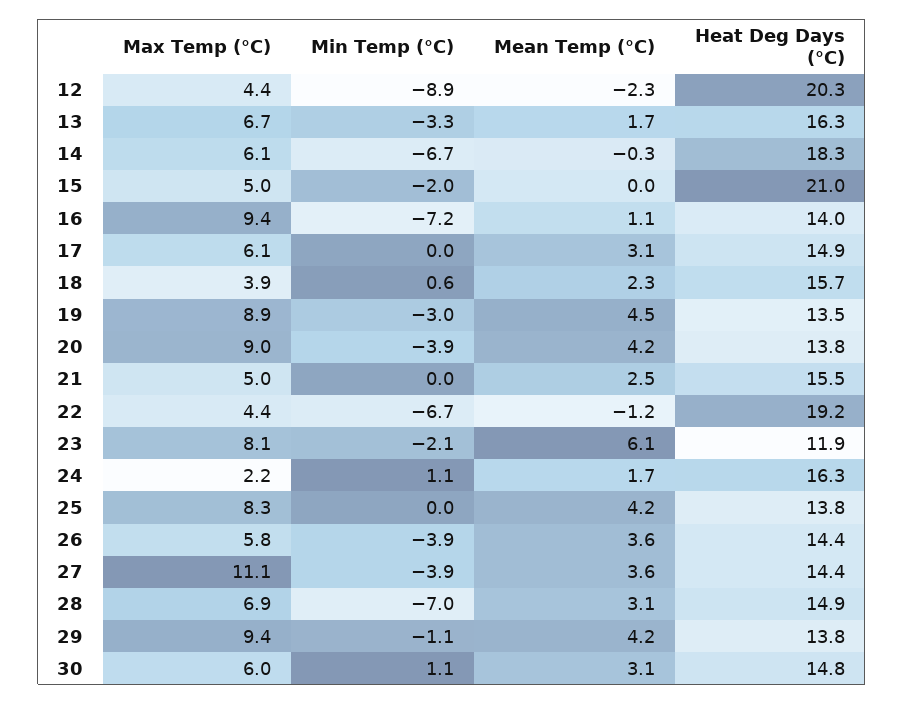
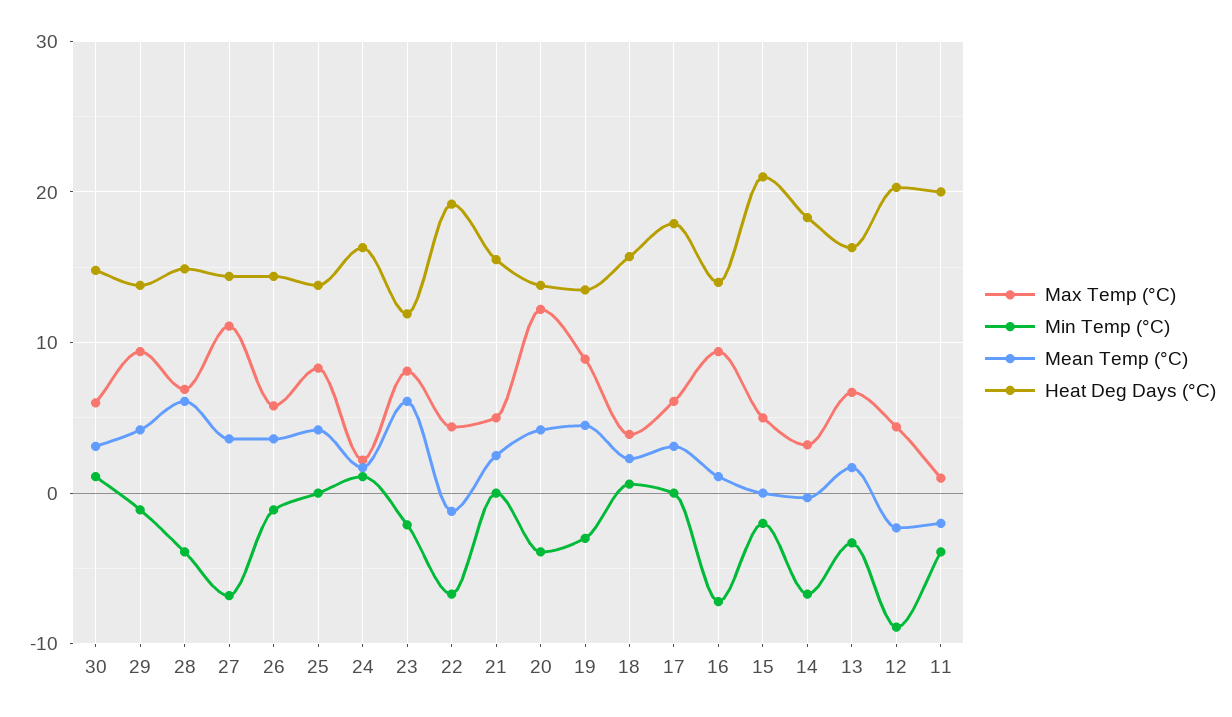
  {
    "Max Temp (°C)": {
      "12": 4.4,
      "13": 6.7,
-     "14": 6.1,
+     "14": 3,
      "15": 5,
      "16": 9.4,
      "17": 6.1,
      "18": 3.9,
      "19": 8.9,
-     "20": 9,
+     "20": 12,
      "21": 5,
      "22": 4.4,
      "23": 8.1,
      "24": 2.2,
      "25": 8.3,
      "26": 5.8,
      "27": 11.1,
      "28": 6.9,
      "29": 9.4,
-     "30": 6
+     "30": 6,
+     "11": 1
    },
    "Min Temp (°C)": {
      "12": -8.9,
      "13": -3.3,
      "14": -6.7,
      "15": -2,
      "16": -7.2,
      "17": 0,
      "18": 0.6,
      "19": -3,
      "20": -3.9,
      "21": 0,
      "22": -6.7,
      "23": -2.1,
      "24": 1.1,
      "25": 0,
-     "26": -3.9,
+     "26": -1,
-     "27": -3.9,
+     "27": -7,
-     "28": -7,
+     "28": -4,
      "29": -1.1,
-     "30": 1.1
+     "30": 1.1,
+     "11": -4
    },
    "Mean Temp (°C)": {
      "12": -2.3,
      "13": 1.7,
      "14": -0.3,
      "15": 0,
      "16": 1.1,
      "17": 3.1,
      "18": 2.3,
      "19": 4.5,
      "20": 4.2,
      "21": 2.5,
      "22": -1.2,
      "23": 6.1,
      "24": 1.7,
      "25": 4.2,
      "26": 3.6,
      "27": 3.6,
-     "28": 3.1,
+     "28": 6,
      "29": 4.2,
-     "30": 3.1
+     "30": 3.1,
+     "11": -2
    },
    "Heat Deg Days (°C)": {
      "12": 20.3,
      "13": 16.3,
      "14": 18.3,
      "15": 21,
      "16": 14,
-     "17": 14.9,
+     "17": 18,
      "18": 15.7,
      "19": 13.5,
      "20": 13.8,
      "21": 15.5,
      "22": 19.2,
      "23": 11.9,
      "24": 16.3,
      "25": 13.8,
      "26": 14.4,
      "27": 14.4,
      "28": 14.9,
      "29": 13.8,
-     "30": 14.8
+     "30": 14.8,
+     "11": 20
    }
  }

